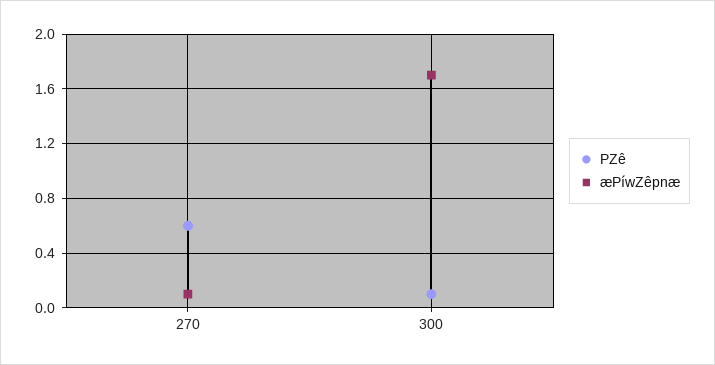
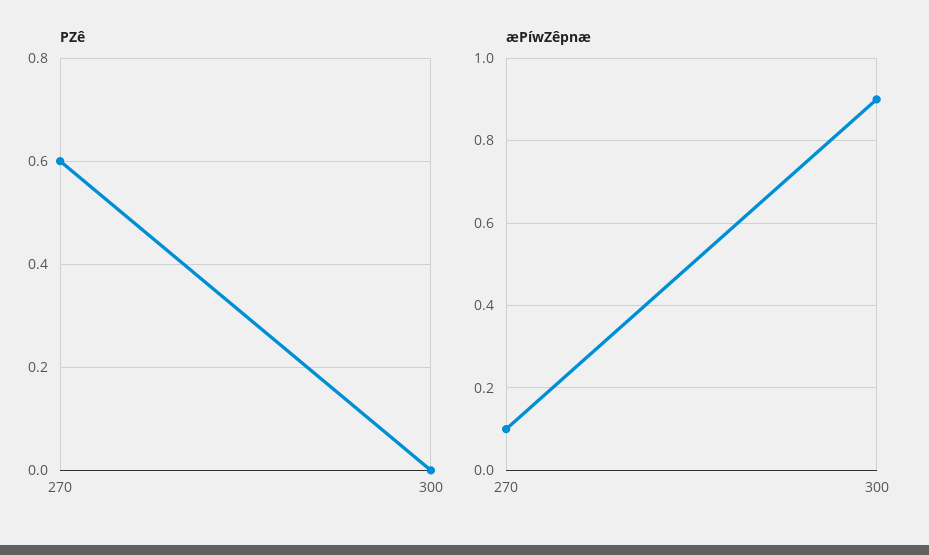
  {
    "PZê": {
      "270": 0.6,
-     "300": 0.1
+     "300": 0
    },
    "æPíwZêpnæ": {
      "270": 0.1,
-     "300": 1.7
+     "300": 0.9
    }
  }

